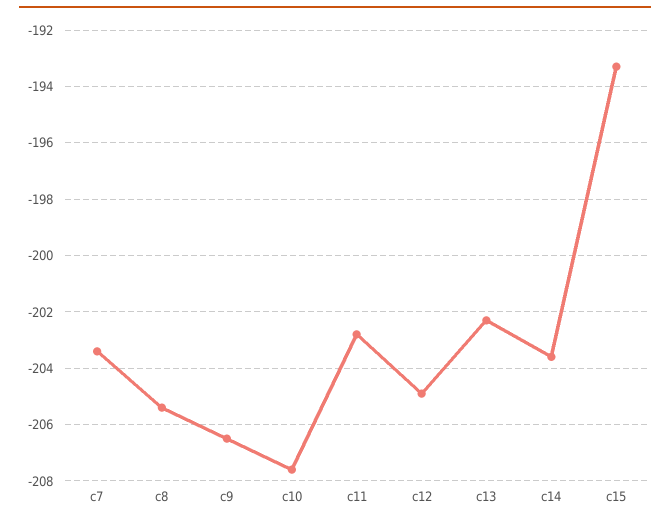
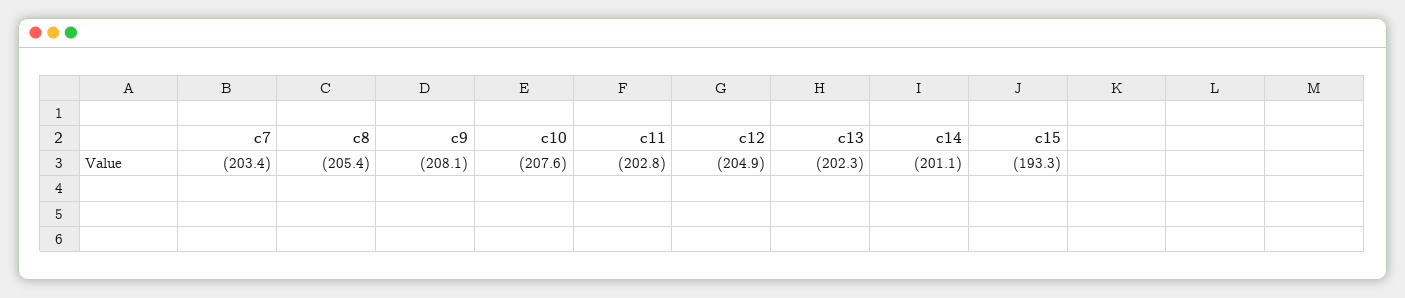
  {
    "c7": -203.4,
    "c8": -205.4,
-   "c9": -206.5,
+   "c9": -208.1,
    "c10": -207.6,
    "c11": -202.8,
    "c12": -204.9,
    "c13": -202.3,
-   "c14": -203.5,
+   "c14": -201.1,
    "c15": -193.3
  }

